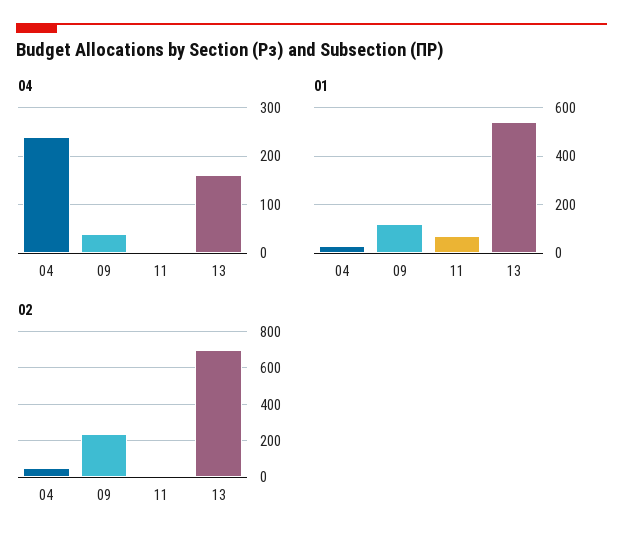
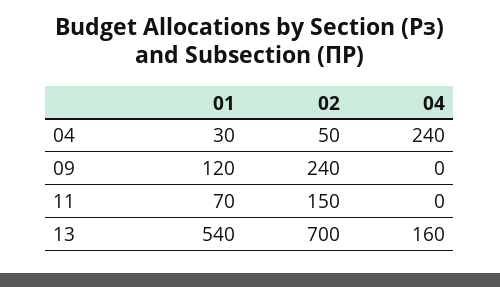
  {
    "04": {
      "04": 240,
-     "09": 40,
+     "09": 0,
      "11": 0,
      "13": 160
    },
    "01": {
      "04": 30,
      "09": 120,
      "11": 70,
      "13": 540
    },
    "02": {
      "04": 50,
      "09": 240,
-     "11": 0,
+     "11": 150,
      "13": 700
    }
  }

